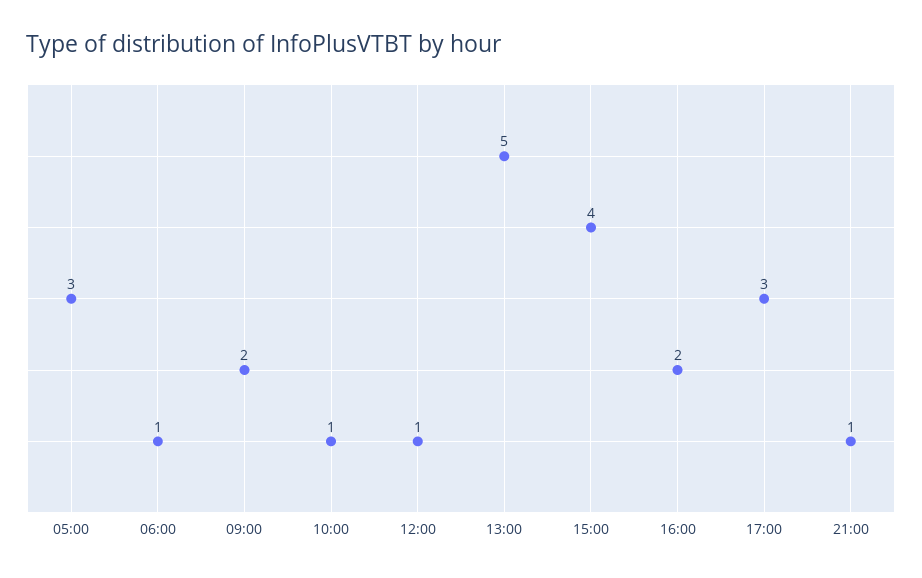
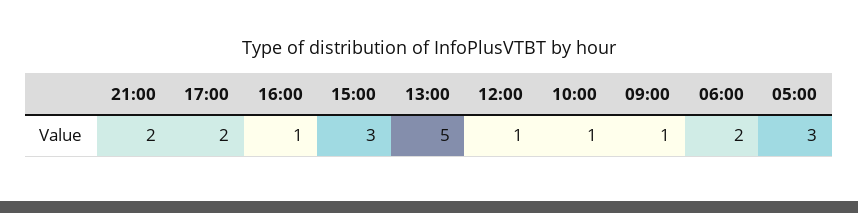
  {
    "05:00": 3,
-   "06:00": 1,
+   "06:00": 2,
-   "09:00": 2,
+   "09:00": 1,
    "10:00": 1,
    "12:00": 1,
    "13:00": 5,
-   "15:00": 4,
+   "15:00": 3,
-   "16:00": 2,
+   "16:00": 1,
-   "17:00": 3,
+   "17:00": 2,
-   "21:00": 1
+   "21:00": 2
  }

